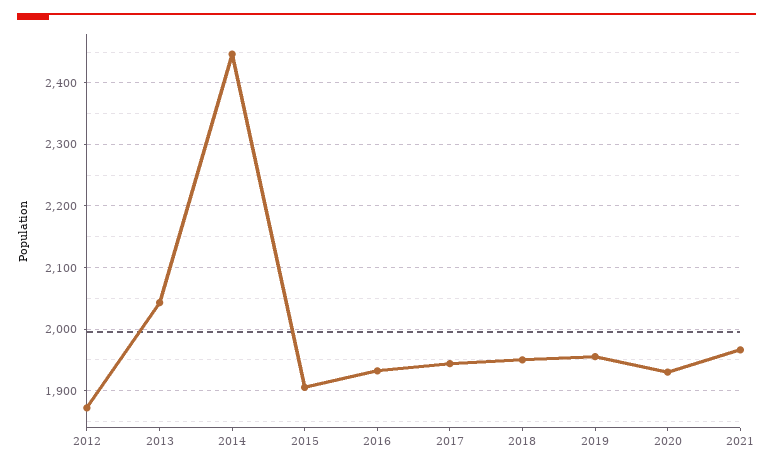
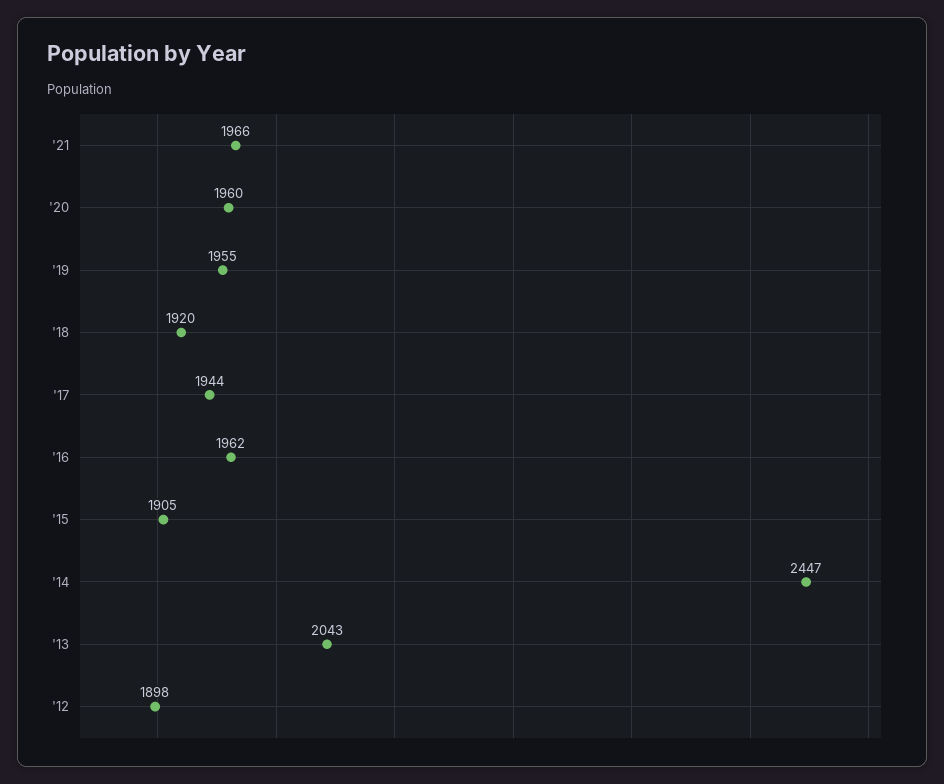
  {
-   "2012": 1870,
+   "2012": 1898,
    "2013": 2043,
    "2014": 2447,
    "2015": 1905,
-   "2016": 1930,
+   "2016": 1962,
    "2017": 1944,
-   "2018": 1950,
+   "2018": 1920,
    "2019": 1955,
-   "2020": 1930,
+   "2020": 1960,
    "2021": 1966
  }

